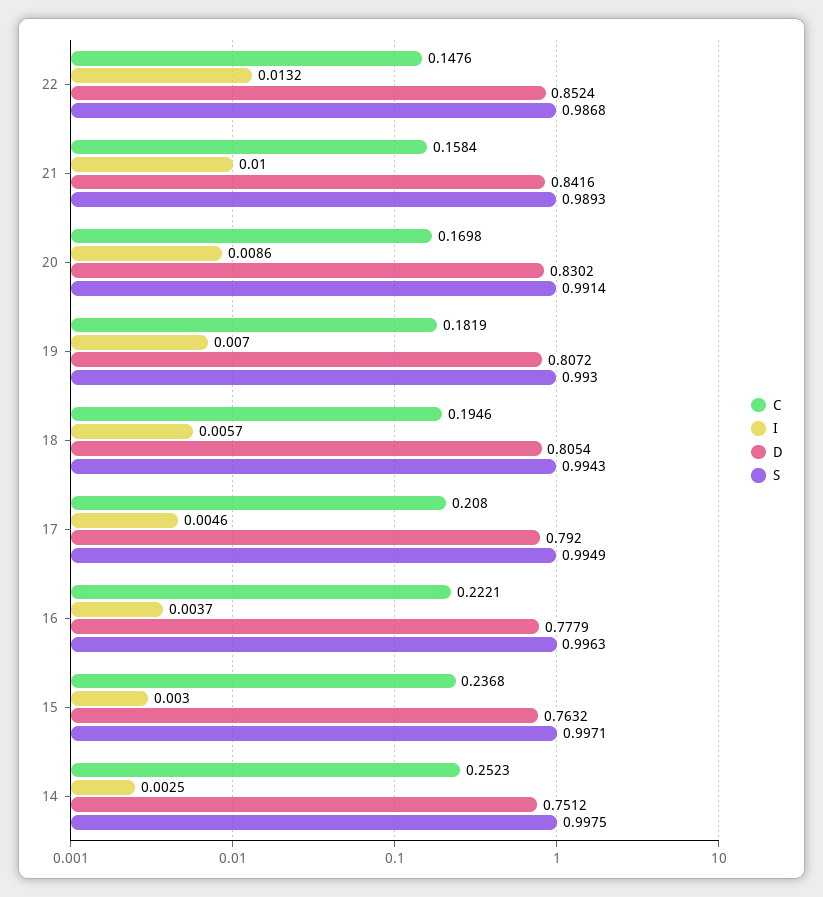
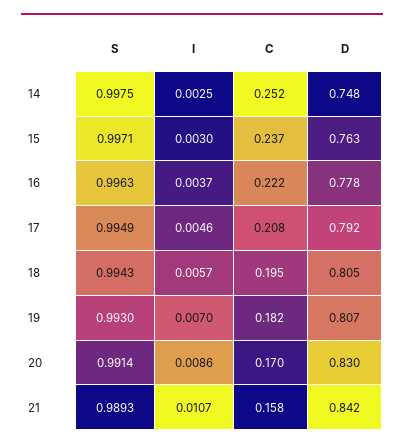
  {
    "C": {
-     "22": 0.1476,
      "21": 0.1584,
      "20": 0.1698,
      "19": 0.1819,
      "18": 0.1946,
      "17": 0.208,
      "16": 0.2221,
      "15": 0.2368,
      "14": 0.2523
    },
    "I": {
-     "22": 0.0132,
-     "21": 0.01,
+     "21": 0.0107,
      "20": 0.0086,
      "19": 0.007,
      "18": 0.0057,
      "17": 0.0046,
      "16": 0.0037,
      "15": 0.003,
      "14": 0.0025
    },
    "D": {
-     "22": 0.8524,
      "21": 0.8416,
      "20": 0.8302,
      "19": 0.8072,
      "18": 0.8054,
      "17": 0.792,
      "16": 0.7779,
      "15": 0.7632,
-     "14": 0.7512
+     "14": 0.748
    },
    "S": {
-     "22": 0.9868,
      "21": 0.9893,
      "20": 0.9914,
      "19": 0.993,
      "18": 0.9943,
      "17": 0.9949,
      "16": 0.9963,
      "15": 0.9971,
      "14": 0.9975
    }
  }

